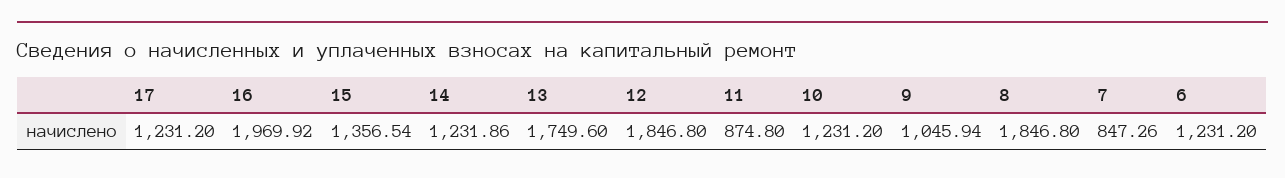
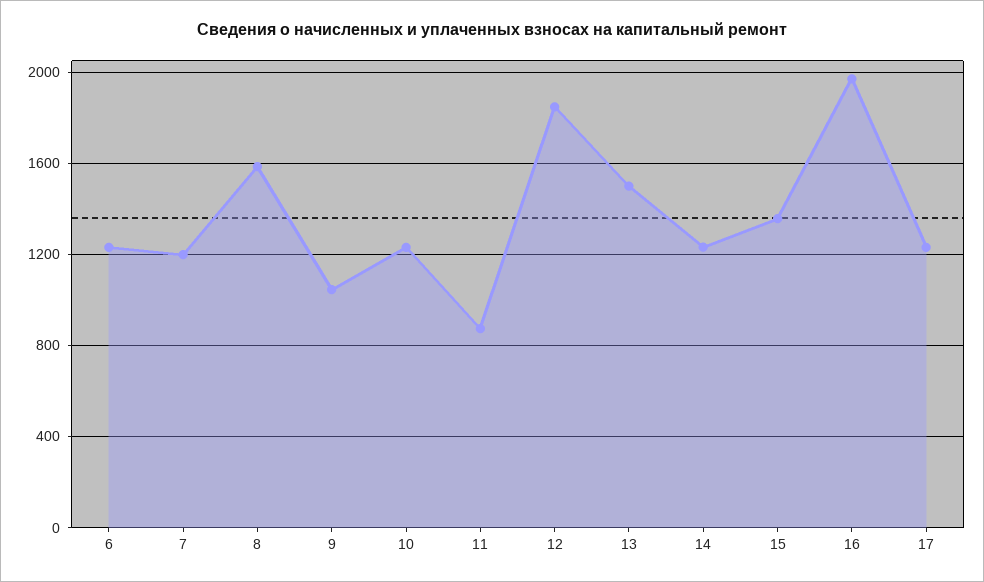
  {
    "17": 1231.2,
    "16": 1969.92,
    "15": 1356.54,
    "14": 1231.86,
-   "13": 1749.6,
+   "13": 1500,
    "12": 1846.8,
    "11": 874.8,
    "10": 1231.2,
    "9": 1045.94,
-   "8": 1846.8,
+   "8": 1600,
-   "7": 847.26,
+   "7": 1200,
    "6": 1231.2
  }

